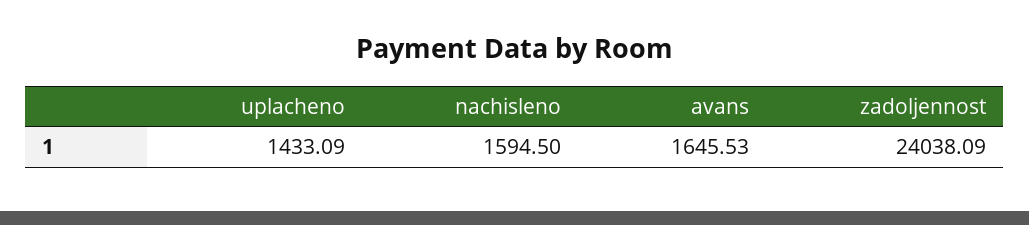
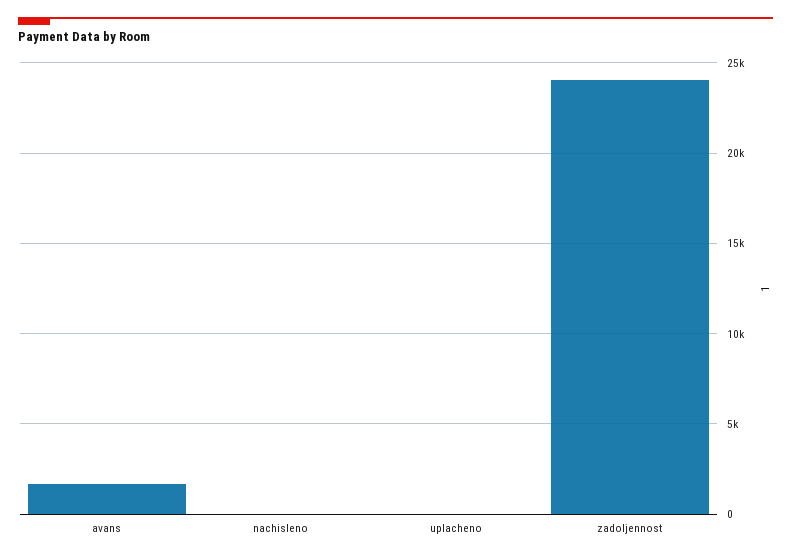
  {
-   "uplacheno": 1433.09,
+   "uplacheno": 0,
-   "nachisleno": 1594.5,
+   "nachisleno": 0,
    "avans": 1645.53,
    "zadoljennost": 24038.09
  }

